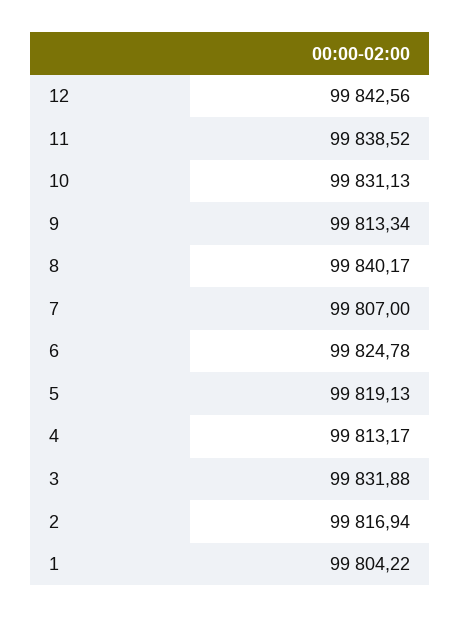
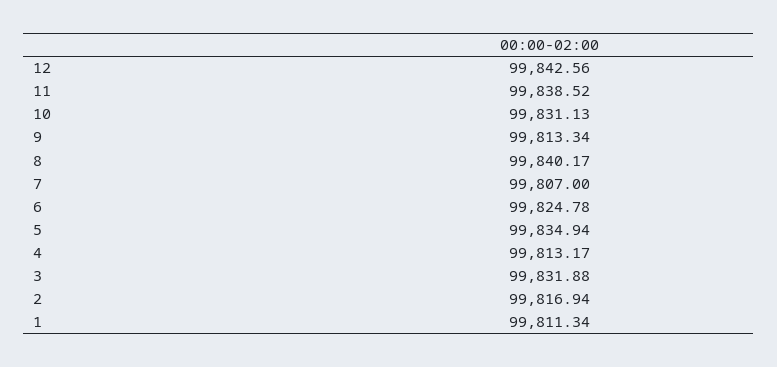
  {
    "12": 99842.56,
    "11": 99838.52,
    "10": 99831.13,
    "9": 99813.34,
    "8": 99840.17,
    "7": 99807,
    "6": 99824.78,
-   "5": 99819.13,
+   "5": 99834.94,
    "4": 99813.17,
    "3": 99831.88,
    "2": 99816.94,
-   "1": 99804.22
+   "1": 99811.34
  }

